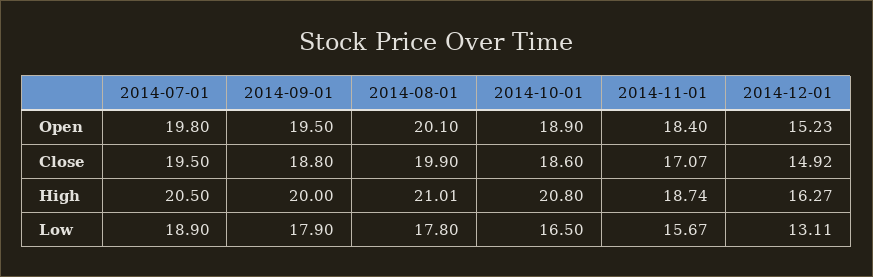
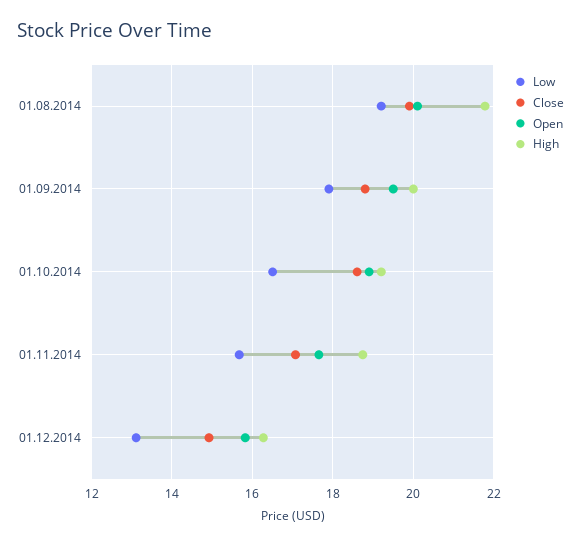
  {
    "Open": {
-     "2014-07-01": 19.8,
      "2014-09-01": 19.5,
      "2014-08-01": 20.1,
      "2014-10-01": 18.9,
-     "2014-11-01": 18.4,
+     "2014-11-01": 17.6,
-     "2014-12-01": 15.23
+     "2014-12-01": 15.8
    },
    "Close": {
-     "2014-07-01": 19.5,
      "2014-09-01": 18.8,
      "2014-08-01": 19.9,
      "2014-10-01": 18.6,
      "2014-11-01": 17.07,
      "2014-12-01": 14.92
    },
    "High": {
-     "2014-07-01": 20.5,
      "2014-09-01": 20,
-     "2014-08-01": 21.01,
+     "2014-08-01": 21.8,
-     "2014-10-01": 20.8,
+     "2014-10-01": 19.2,
      "2014-11-01": 18.74,
      "2014-12-01": 16.27
    },
    "Low": {
-     "2014-07-01": 18.9,
      "2014-09-01": 17.9,
-     "2014-08-01": 17.8,
+     "2014-08-01": 19.2,
      "2014-10-01": 16.5,
      "2014-11-01": 15.67,
      "2014-12-01": 13.11
    }
  }

